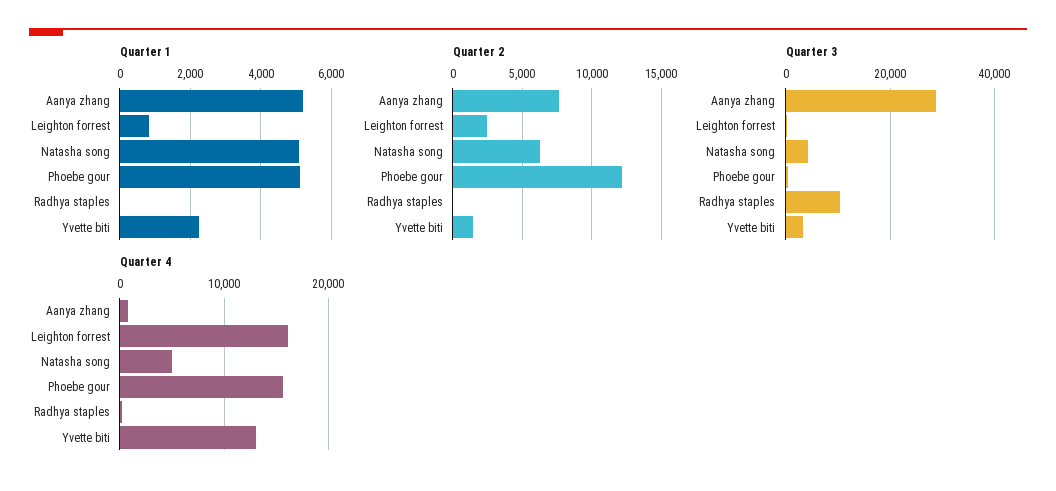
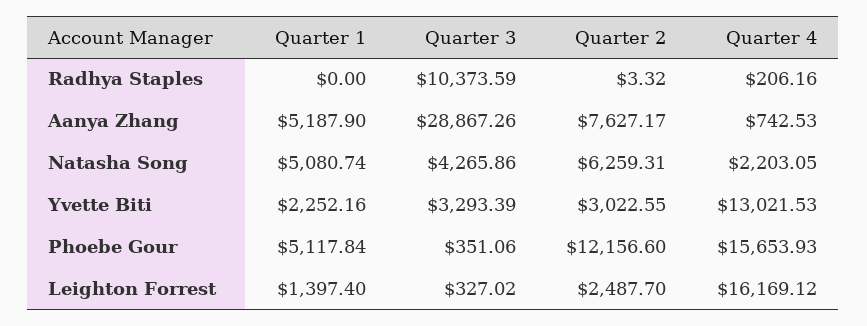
  {
    "Quarter 1": {
      "Aanya zhang": 5187.9,
-     "Leighton forrest": 800,
+     "Leighton forrest": 1397.4,
      "Natasha song": 5080.74,
      "Phoebe gour": 5117.84,
      "Radhya staples": 0,
      "Yvette biti": 2252.16
    },
    "Quarter 2": {
      "Aanya zhang": 7627.17,
      "Leighton forrest": 2487.7,
      "Natasha song": 6259.31,
      "Phoebe gour": 12156.6,
      "Radhya staples": 3.32,
-     "Yvette biti": 1500
+     "Yvette biti": 3022.55
    },
    "Quarter 3": {
      "Aanya zhang": 28867.26,
      "Leighton forrest": 327.02,
      "Natasha song": 4265.86,
      "Phoebe gour": 351.06,
      "Radhya staples": 10373.59,
      "Yvette biti": 3293.39
    },
    "Quarter 4": {
      "Aanya zhang": 742.53,
      "Leighton forrest": 16169.12,
-     "Natasha song": 5000,
+     "Natasha song": 2203.05,
      "Phoebe gour": 15653.93,
      "Radhya staples": 206.16,
      "Yvette biti": 13021.53
    }
  }

